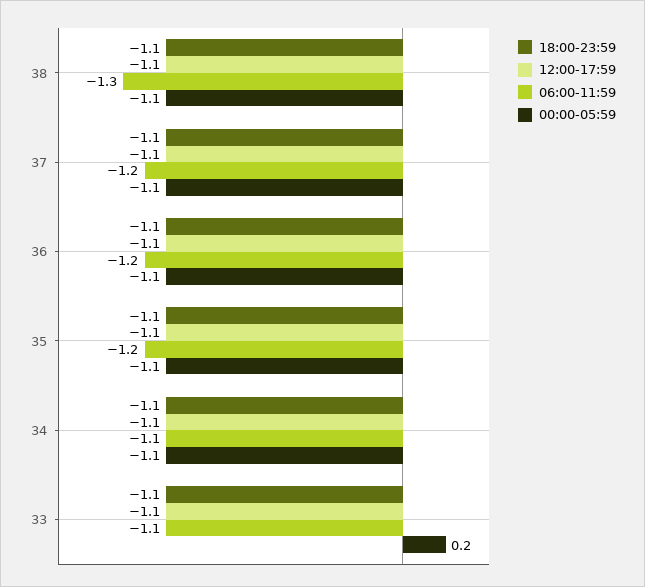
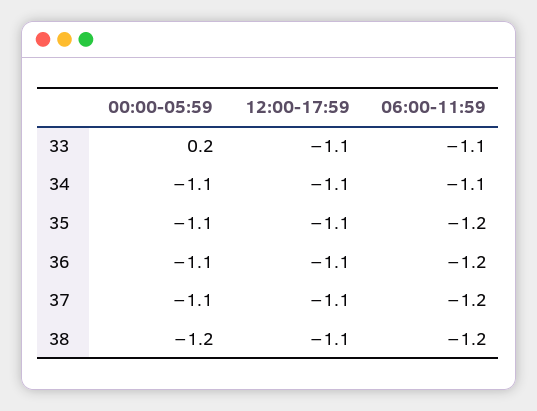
  {
-   "18:00-23:59": {
-     "38": -1.1,
-     "37": -1.1,
-     "36": -1.1,
-     "35": -1.1,
-     "34": -1.1,
-     "33": -1.1
-   },
    "12:00-17:59": {
      "38": -1.1,
      "37": -1.1,
      "36": -1.1,
      "35": -1.1,
      "34": -1.1,
      "33": -1.1
    },
    "06:00-11:59": {
-     "38": -1.3,
+     "38": -1.2,
      "37": -1.2,
      "36": -1.2,
      "35": -1.2,
      "34": -1.1,
      "33": -1.1
    },
    "00:00-05:59": {
-     "38": -1.1,
+     "38": -1.2,
      "37": -1.1,
      "36": -1.1,
      "35": -1.1,
      "34": -1.1,
      "33": 0.2
    }
  }

